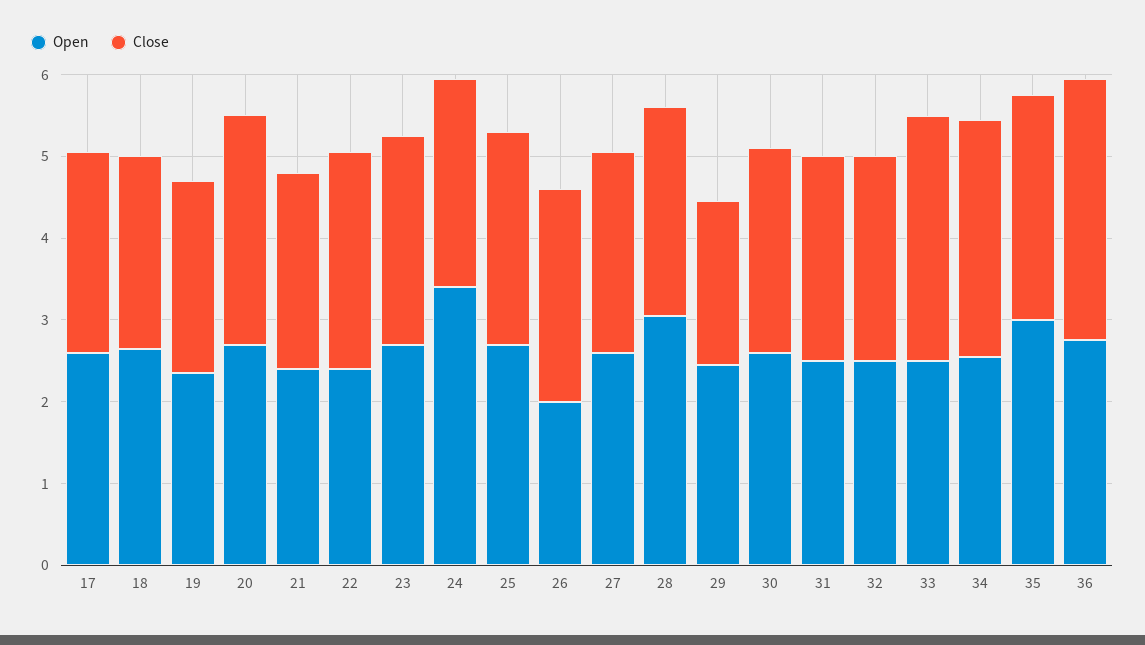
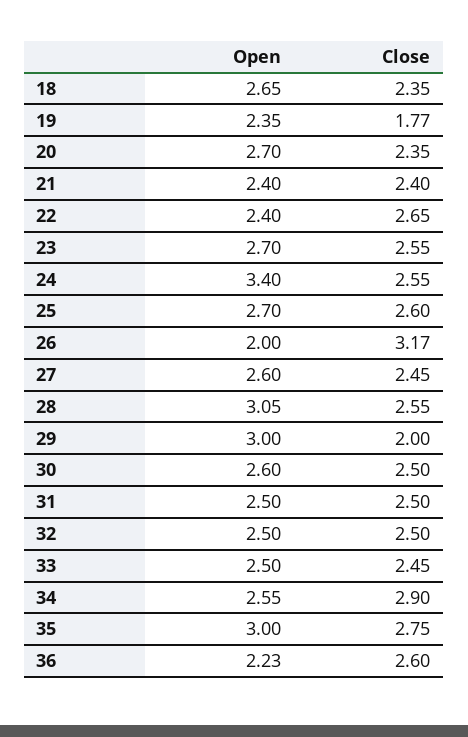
  {
    "Open": {
-     "17": 2.6,
      "18": 2.65,
      "19": 2.35,
      "20": 2.7,
      "21": 2.4,
      "22": 2.4,
      "23": 2.7,
      "24": 3.4,
      "25": 2.7,
      "26": 2,
      "27": 2.6,
      "28": 3.05,
-     "29": 2.4,
+     "29": 3,
      "30": 2.6,
      "31": 2.5,
      "32": 2.5,
      "33": 2.5,
      "34": 2.55,
      "35": 3,
-     "36": 2.8
+     "36": 2.23
    },
    "Close": {
-     "17": 2.4,
      "18": 2.35,
-     "19": 2.4,
+     "19": 1.77,
-     "20": 2.8,
+     "20": 2.35,
      "21": 2.4,
      "22": 2.65,
      "23": 2.55,
      "24": 2.55,
      "25": 2.6,
-     "26": 2.6,
+     "26": 3.17,
      "27": 2.45,
      "28": 2.55,
      "29": 2,
      "30": 2.5,
      "31": 2.5,
      "32": 2.5,
-     "33": 3,
+     "33": 2.45,
      "34": 2.9,
      "35": 2.75,
-     "36": 3.2
+     "36": 2.6
    }
  }

